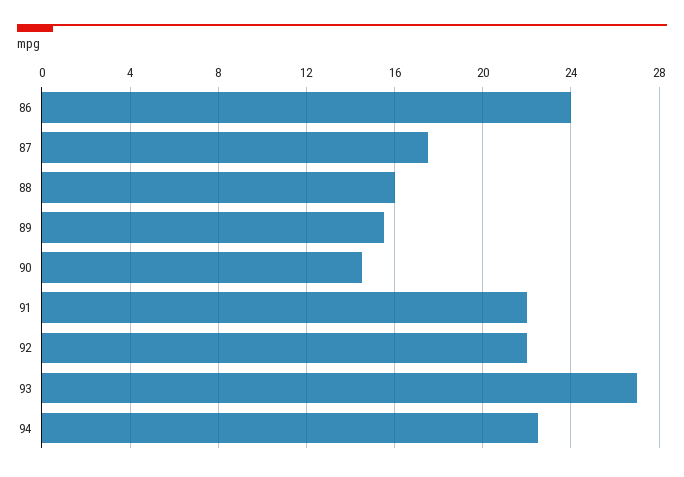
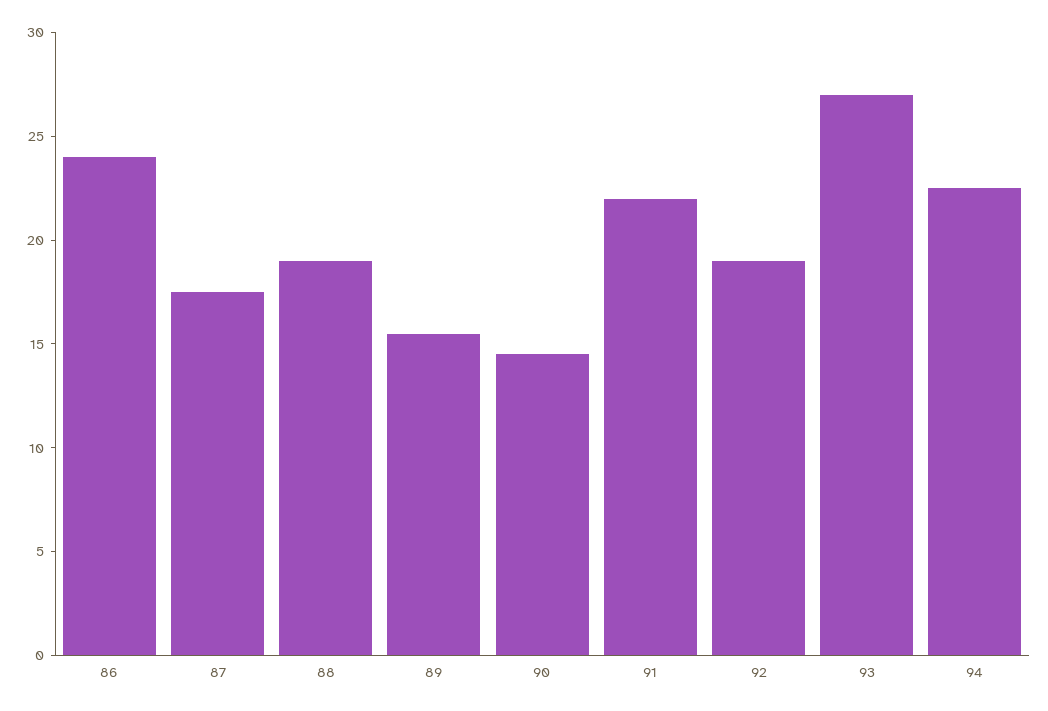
  {
    "86": 24,
    "87": 17.5,
-   "88": 16,
+   "88": 19,
    "89": 15.5,
    "90": 14.5,
    "91": 22,
-   "92": 22,
+   "92": 19,
    "93": 27,
    "94": 22.5
  }

